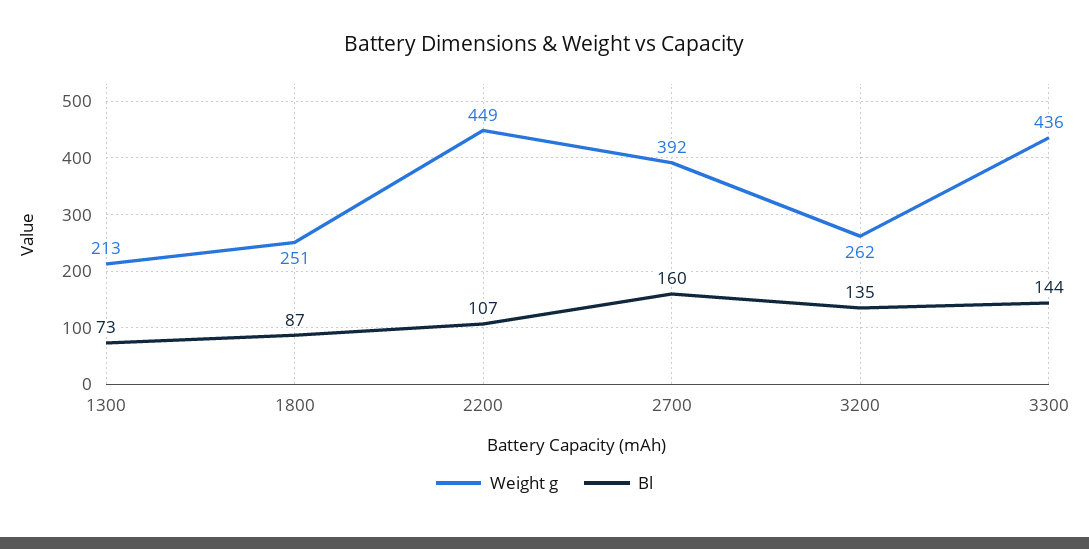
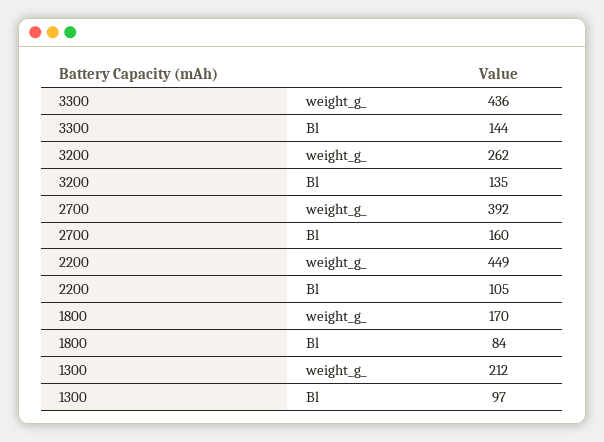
  {
    "Weight g": {
-     "1300": 213,
+     "1300": 212,
-     "1800": 251,
+     "1800": 170,
      "2200": 449,
      "2700": 392,
      "3200": 262,
      "3300": 436
    },
    "Bl": {
-     "1300": 73,
+     "1300": 97,
-     "1800": 87,
+     "1800": 84,
-     "2200": 107,
+     "2200": 105,
      "2700": 160,
      "3200": 135,
      "3300": 144
    }
  }

